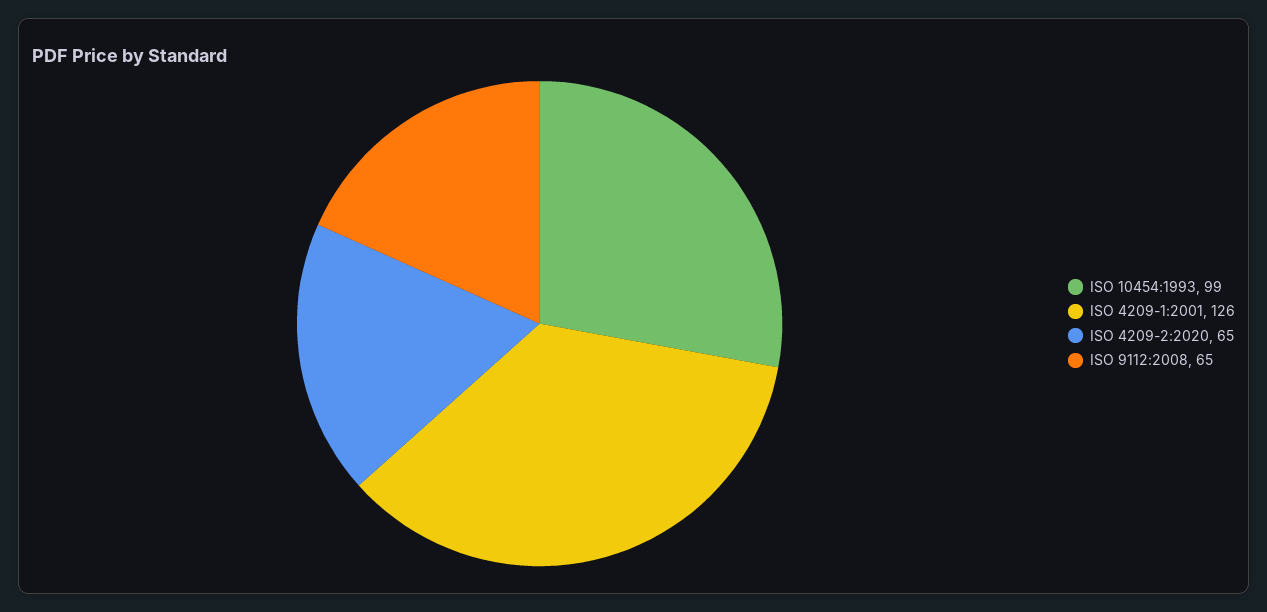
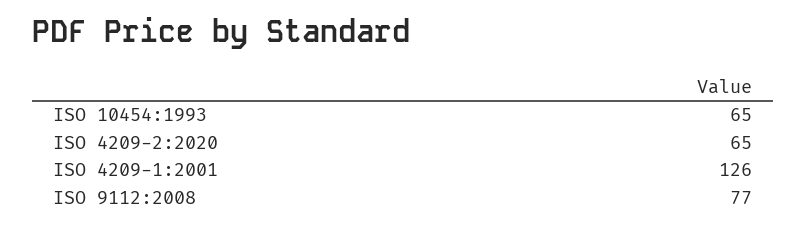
  {
-   "ISO 10454:1993": 99,
+   "ISO 10454:1993": 65,
    "ISO 4209-1:2001": 126,
    "ISO 4209-2:2020": 65,
-   "ISO 9112:2008": 65
+   "ISO 9112:2008": 77
  }

